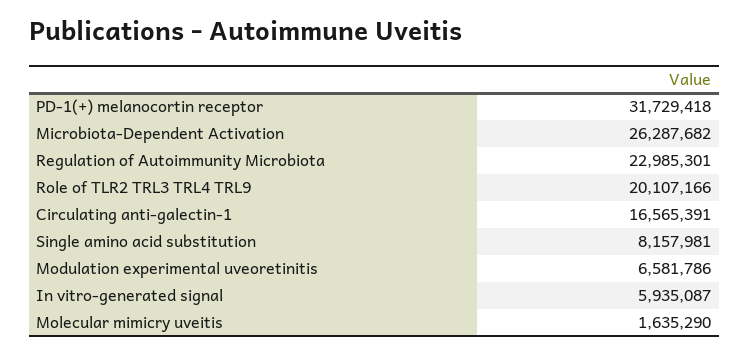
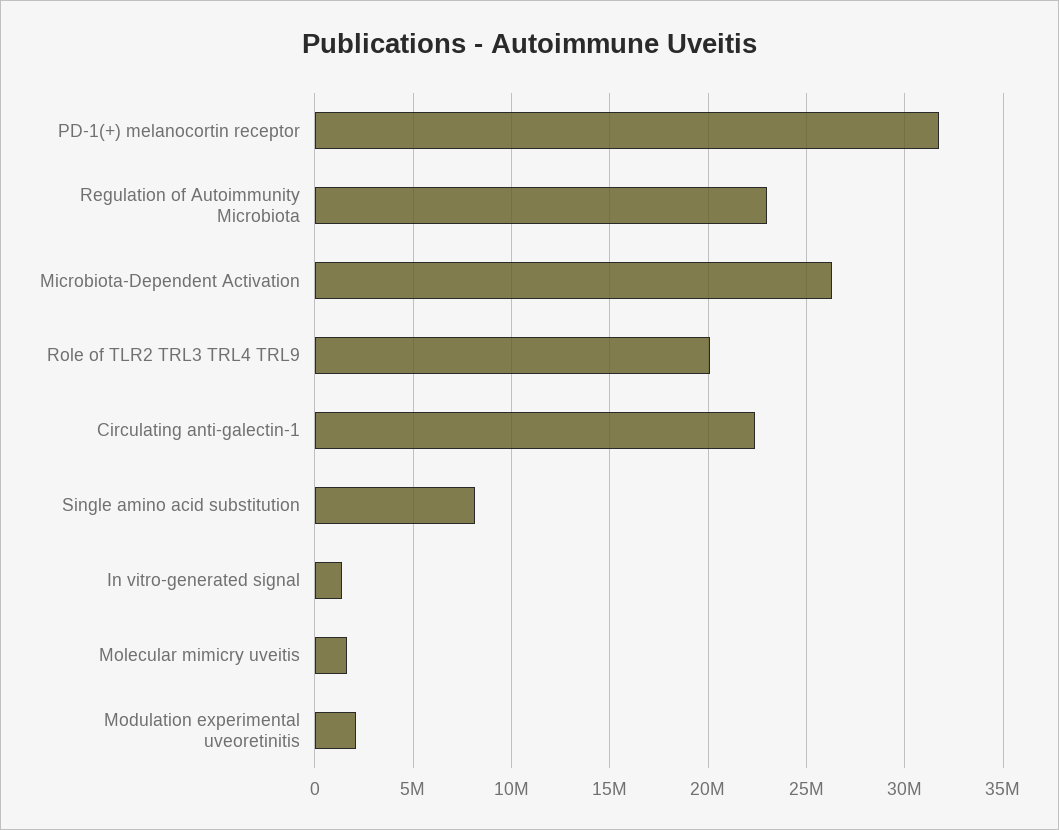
  {
    "PD-1(+) melanocortin receptor": 31729418,
    "Microbiota-Dependent Activation": 26287682,
    "Regulation of Autoimmunity Microbiota": 22985301,
    "Role of TLR2 TRL3 TRL4 TRL9": 20107166,
-   "Circulating anti-galectin-1": 16565391,
+   "Circulating anti-galectin-1": 22500000,
    "Single amino acid substitution": 8157981,
-   "Modulation experimental uveoretinitis": 6581786,
+   "Modulation experimental uveoretinitis": 2000000,
-   "In vitro-generated signal": 5935087,
+   "In vitro-generated signal": 1500000,
    "Molecular mimicry uveitis": 1635290
  }

